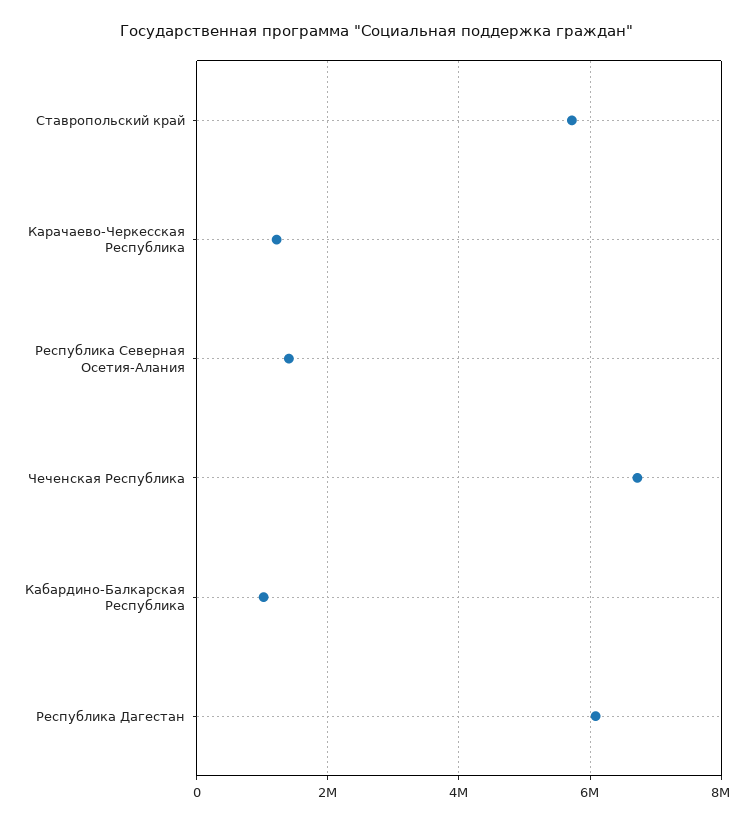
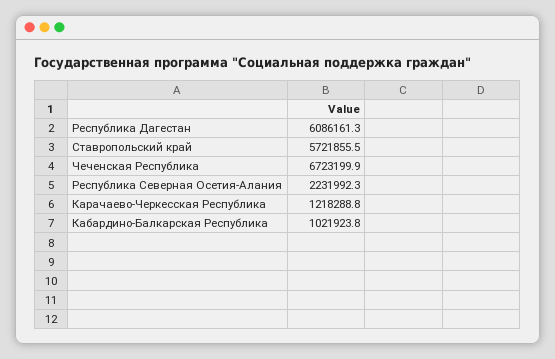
  {
    "Ставропольский край": 5721855.5,
    "Карачаево-Черкесская Республика": 1218288.8,
-   "Республика Северная Осетия-Алания": 1400000,
+   "Республика Северная Осетия-Алания": 2231992.3,
    "Чеченская Республика": 6723199.9,
    "Кабардино-Балкарская Республика": 1021923.8,
    "Республика Дагестан": 6086161.3
  }

